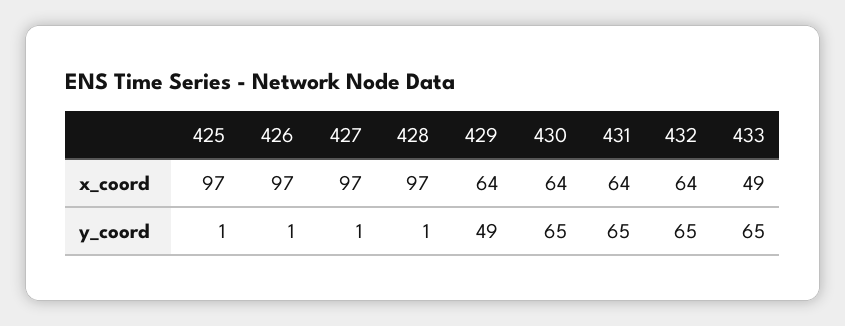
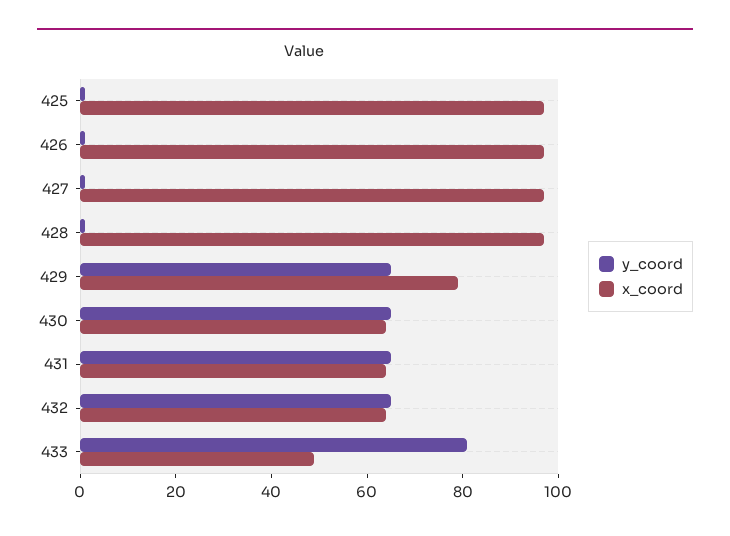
  {
    "x_coord": {
      "425": 97,
      "426": 97,
      "427": 97,
      "428": 97,
-     "429": 64,
+     "429": 80,
      "430": 64,
      "431": 64,
      "432": 64,
      "433": 49
    },
    "y_coord": {
      "425": 1,
      "426": 1,
      "427": 1,
      "428": 1,
-     "429": 49,
+     "429": 65,
      "430": 65,
      "431": 65,
      "432": 65,
-     "433": 65
+     "433": 80
    }
  }

